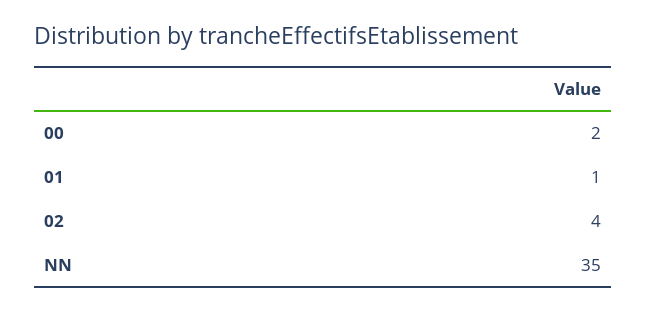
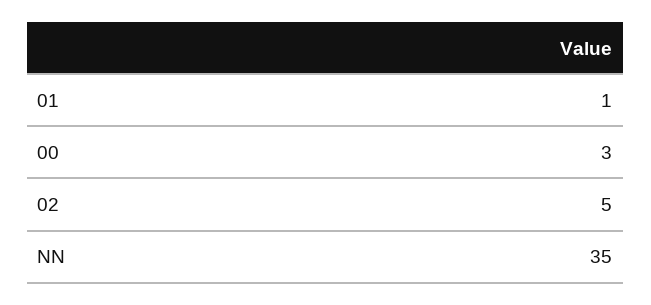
  {
-   "00": 2,
+   "00": 3,
    "01": 1,
-   "02": 4,
+   "02": 5,
    "NN": 35
  }

